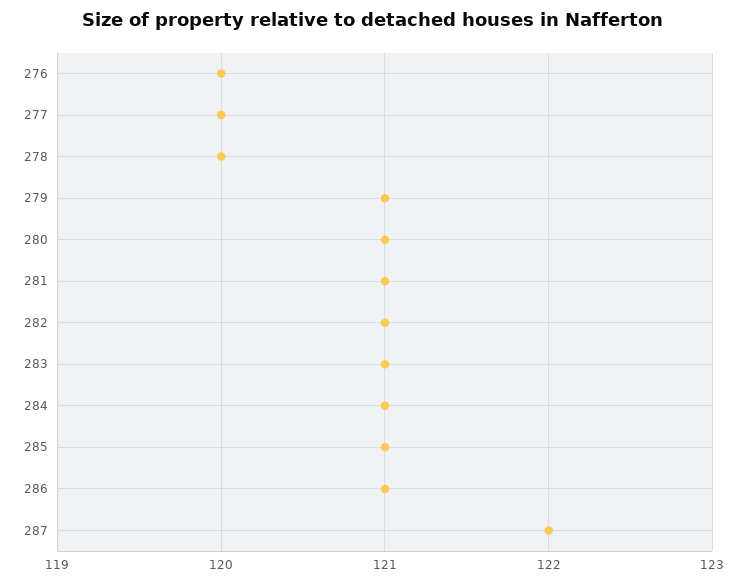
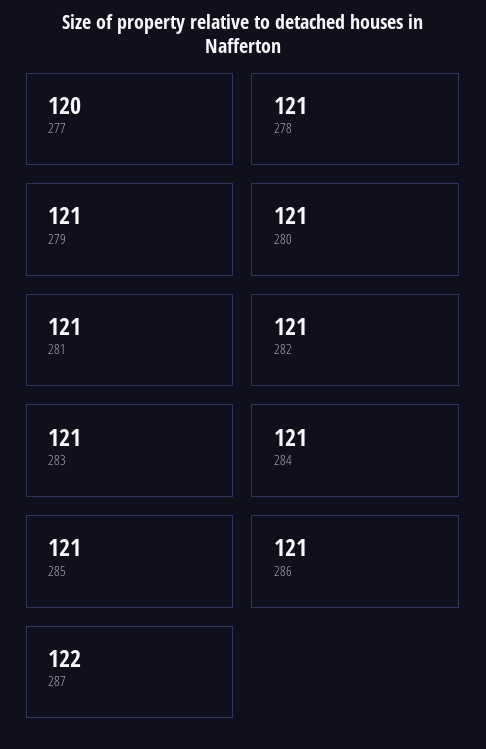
  {
-   "276": 120,
    "277": 120,
-   "278": 120,
+   "278": 121,
    "279": 121,
    "280": 121,
    "281": 121,
    "282": 121,
    "283": 121,
    "284": 121,
    "285": 121,
    "286": 121,
    "287": 122
  }

